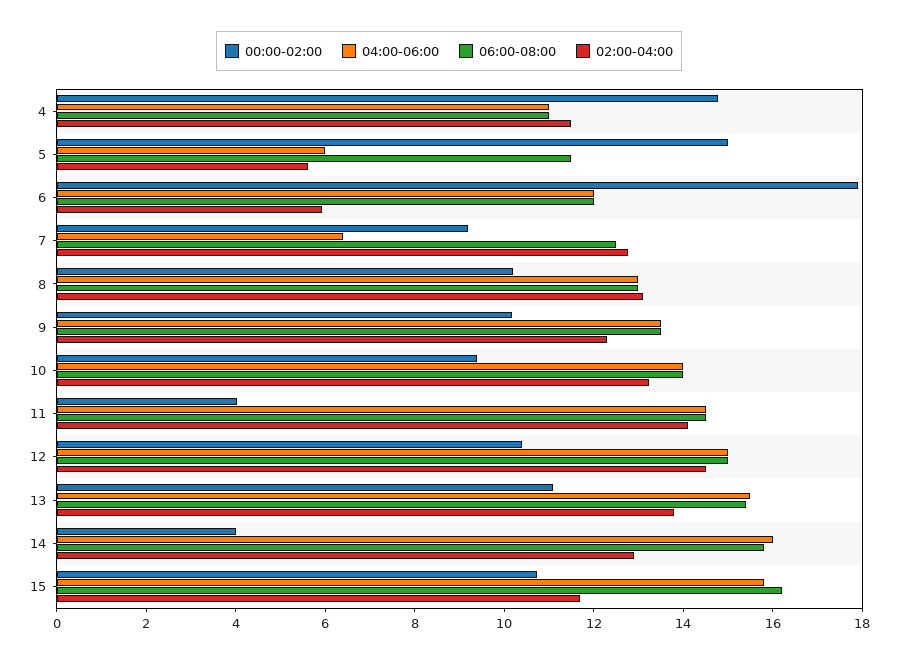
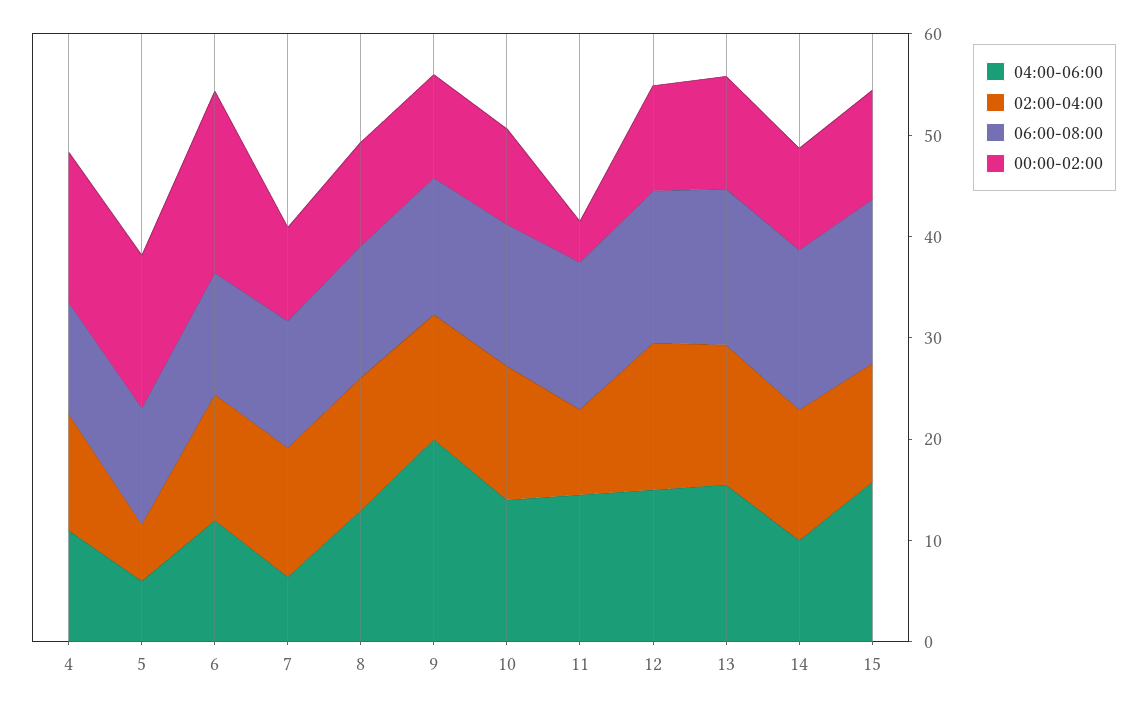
  {
    "00:00-02:00": {
      "4": 15,
      "5": 15,
      "6": 18,
      "7": 9,
      "8": 10,
      "9": 10,
      "10": 9.5,
      "11": 4,
      "12": 10.5,
      "13": 11,
-     "14": 4,
+     "14": 10,
      "15": 10.5
    },
    "04:00-06:00": {
      "4": 11,
      "5": 6,
      "6": 12,
      "7": 6.5,
      "8": 13,
-     "9": 13.5,
+     "9": 20,
      "10": 14,
      "11": 14.5,
      "12": 15,
      "13": 15.5,
-     "14": 16,
+     "14": 10,
      "15": 16
    },
    "06:00-08:00": {
      "4": 11,
      "5": 11.5,
      "6": 12,
      "7": 12.5,
      "8": 13,
      "9": 13.5,
      "10": 14,
      "11": 14.5,
      "12": 15,
      "13": 15.5,
      "14": 16,
      "15": 16
    },
    "02:00-04:00": {
      "4": 11.5,
      "5": 5.5,
-     "6": 6,
+     "6": 12,
      "7": 13,
      "8": 13,
      "9": 12.5,
      "10": 13,
-     "11": 14,
+     "11": 8,
      "12": 14.5,
      "13": 14,
      "14": 13,
      "15": 11.5
    }
  }

